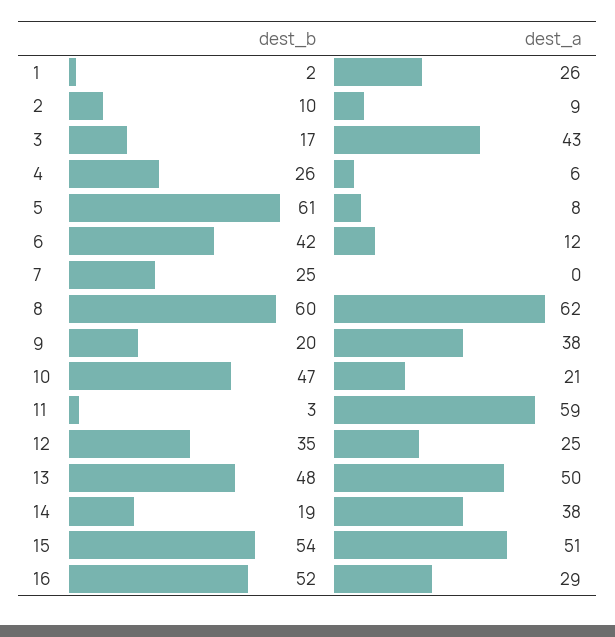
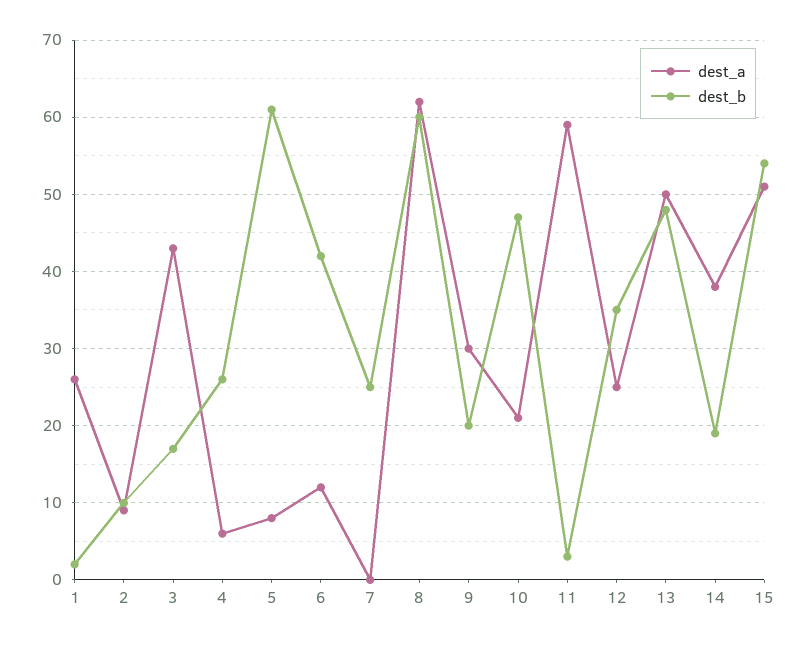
  {
    "dest_b": {
      "1": 2,
      "2": 10,
      "3": 17,
      "4": 26,
      "5": 61,
      "6": 42,
      "7": 25,
      "8": 60,
      "9": 20,
      "10": 47,
      "11": 3,
      "12": 35,
      "13": 48,
      "14": 19,
-     "15": 54,
+     "15": 54
-     "16": 52
    },
    "dest_a": {
      "1": 26,
      "2": 9,
      "3": 43,
      "4": 6,
      "5": 8,
      "6": 12,
      "7": 0,
      "8": 62,
-     "9": 38,
+     "9": 30,
      "10": 21,
      "11": 59,
      "12": 25,
      "13": 50,
      "14": 38,
-     "15": 51,
+     "15": 51
-     "16": 29
    }
  }

